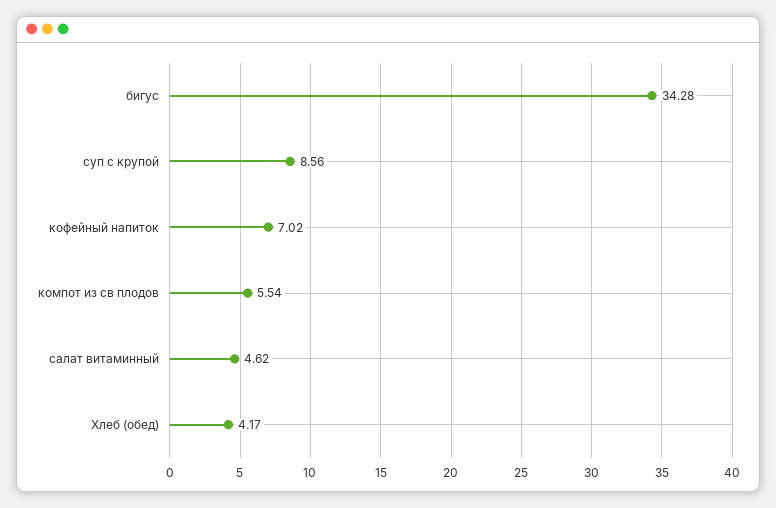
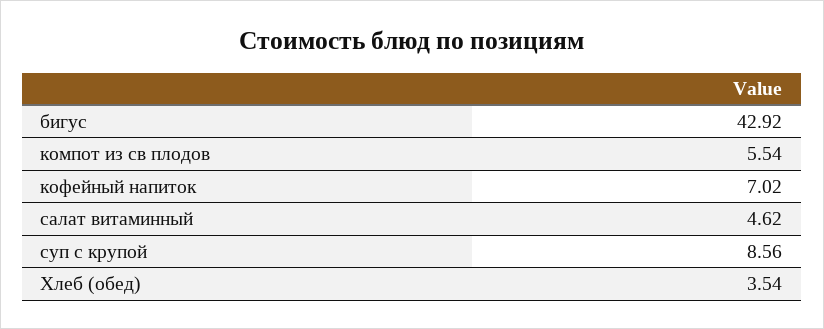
  {
-   "бигус": 34.28,
+   "бигус": 42.92,
    "суп с крупой": 8.56,
    "кофейный напиток": 7.02,
    "компот из св плодов": 5.54,
    "салат витаминный": 4.62,
-   "Хлеб (обед)": 4.17
+   "Хлеб (обед)": 3.54
  }

